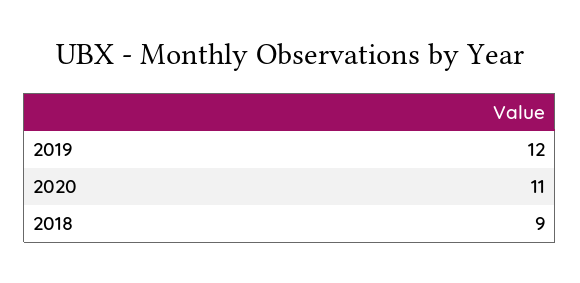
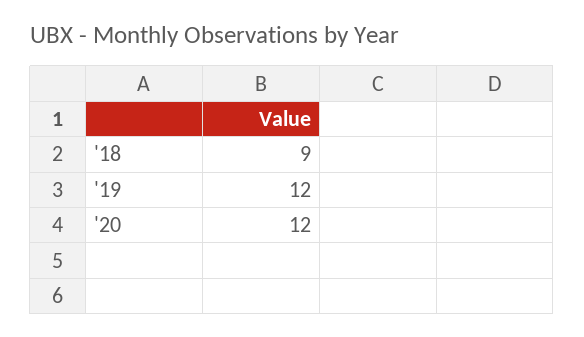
  {
    "2019": 12,
-   "2020": 11,
+   "2020": 12,
    "2018": 9
  }

